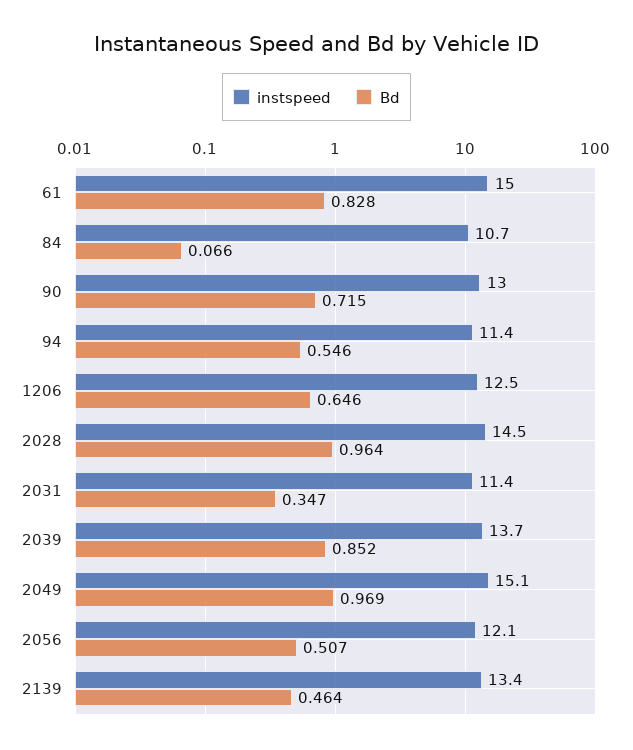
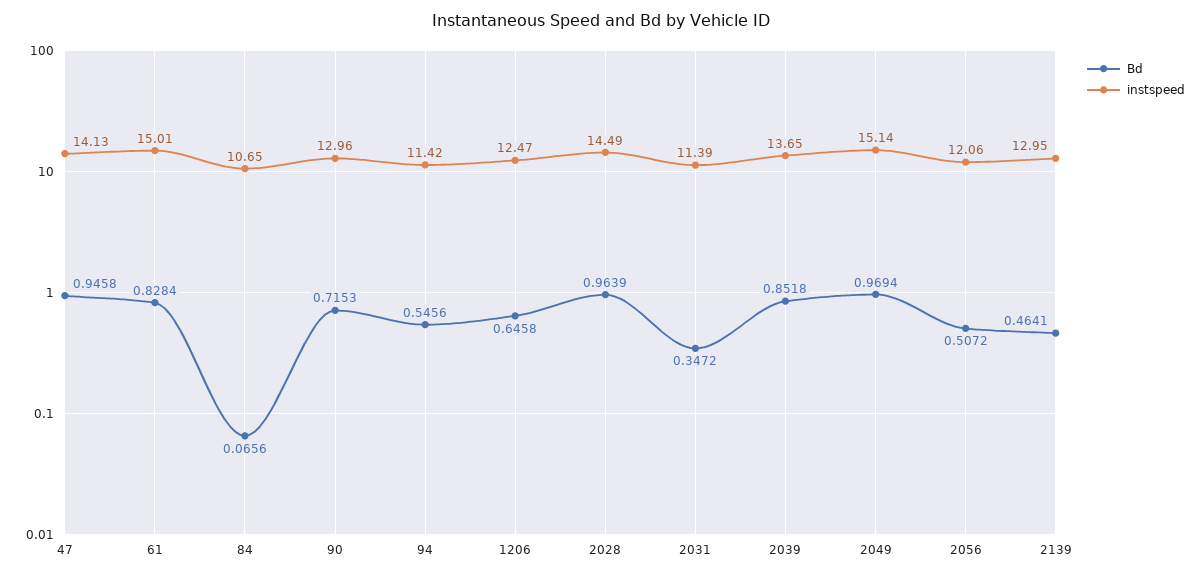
  {
    "instspeed": {
      "61": 15.01,
      "84": 10.65,
      "90": 12.96,
      "94": 11.42,
      "1206": 12.47,
      "2028": 14.49,
      "2031": 11.39,
      "2039": 13.65,
      "2049": 15.14,
      "2056": 12.06,
-     "2139": 13.4
+     "2139": 12.95,
+     "47": 14.13
    },
    "Bd": {
      "61": 0.8284,
      "84": 0.0656,
      "90": 0.7153,
      "94": 0.5456,
      "1206": 0.6458,
      "2028": 0.9639,
      "2031": 0.3472,
      "2039": 0.8518,
      "2049": 0.9694,
      "2056": 0.5072,
-     "2139": 0.4641
+     "2139": 0.4641,
+     "47": 0.9458
    }
  }

